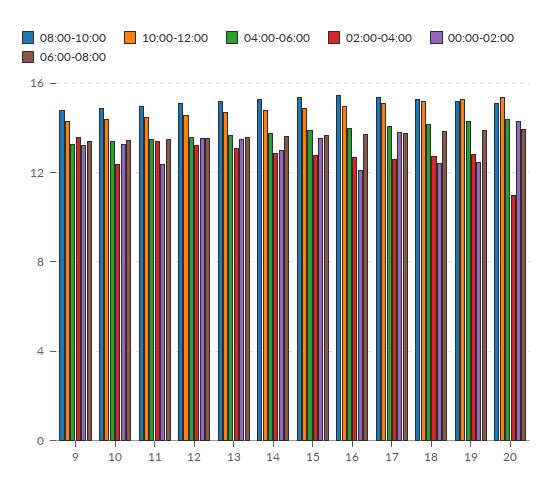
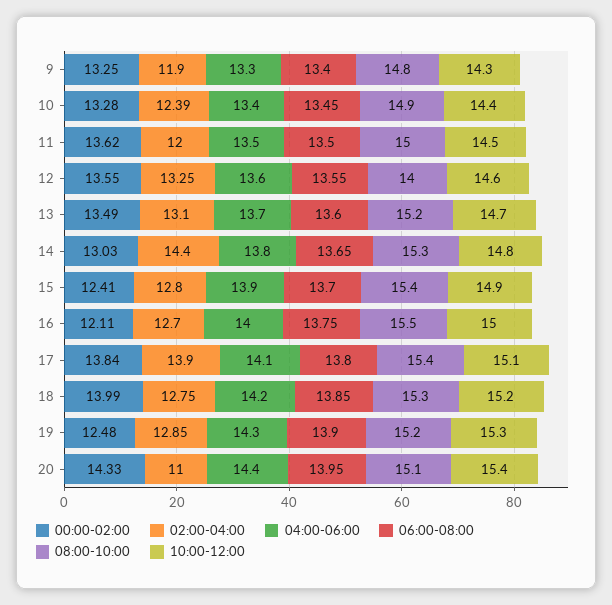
  {
    "08:00-10:00": {
      "9": 14.8,
      "10": 14.9,
      "11": 15,
-     "12": 15,
+     "12": 14,
      "13": 15.2,
      "14": 15.3,
      "15": 15.4,
      "16": 15.5,
      "17": 15.4,
      "18": 15.3,
      "19": 15.2,
      "20": 15.1
    },
    "10:00-12:00": {
      "9": 14.3,
      "10": 14.4,
      "11": 14.5,
      "12": 14.6,
      "13": 14.7,
      "14": 14.8,
      "15": 14.9,
      "16": 15,
      "17": 15.1,
      "18": 15.2,
      "19": 15.3,
      "20": 15.4
    },
    "04:00-06:00": {
      "9": 13.3,
      "10": 13.4,
      "11": 13.5,
      "12": 13.6,
      "13": 13.7,
      "14": 13.8,
      "15": 13.9,
      "16": 14,
      "17": 14.1,
      "18": 14.2,
      "19": 14.3,
      "20": 14.4
    },
    "02:00-04:00": {
-     "9": 13.5,
+     "9": 11.9,
      "10": 12.39,
-     "11": 13.5,
+     "11": 12,
      "12": 13.25,
      "13": 13.1,
-     "14": 13,
+     "14": 14.4,
      "15": 12.8,
      "16": 12.7,
-     "17": 12.5,
+     "17": 13.9,
      "18": 12.75,
      "19": 12.85,
      "20": 11
    },
    "00:00-02:00": {
      "9": 13.25,
      "10": 13.28,
-     "11": 12.5,
+     "11": 13.62,
      "12": 13.55,
      "13": 13.49,
      "14": 13.03,
-     "15": 13.5,
+     "15": 12.41,
      "16": 12.11,
      "17": 13.84,
-     "18": 12.5,
+     "18": 13.99,
      "19": 12.48,
      "20": 14.33
    },
    "06:00-08:00": {
      "9": 13.4,
      "10": 13.45,
      "11": 13.5,
      "12": 13.55,
      "13": 13.6,
      "14": 13.65,
      "15": 13.7,
      "16": 13.75,
      "17": 13.8,
      "18": 13.85,
      "19": 13.9,
      "20": 13.95
    }
  }

